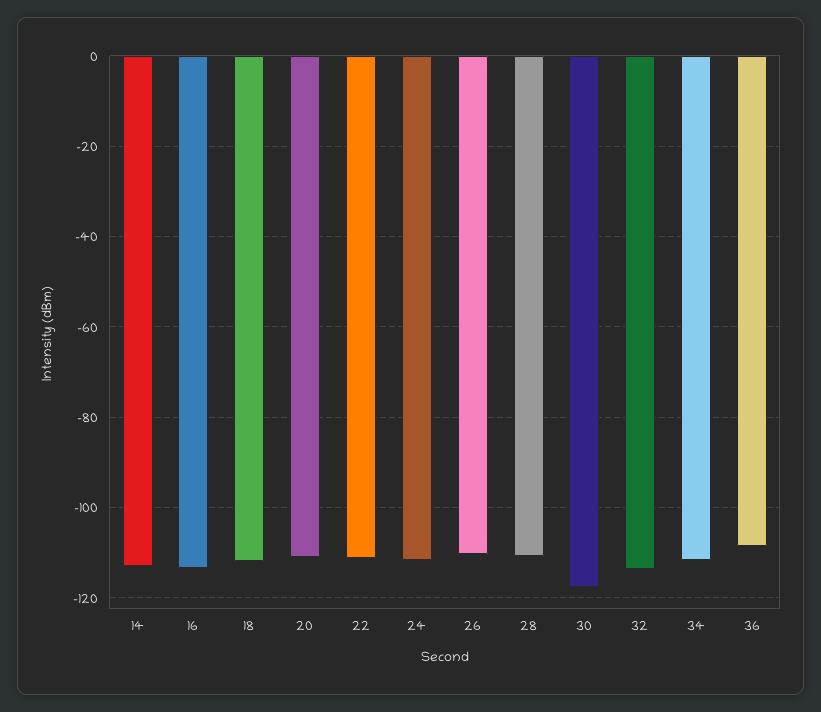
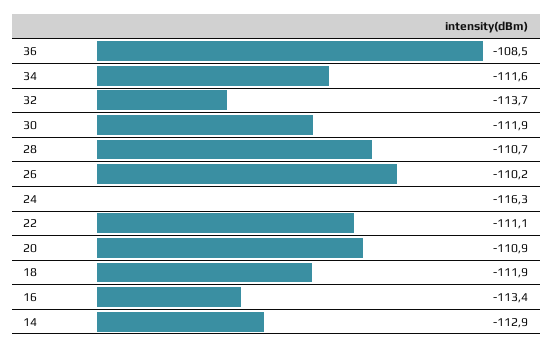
  {
    "14": -112.9,
    "16": -113.4,
    "18": -111.9,
    "20": -110.9,
    "22": -111.1,
-   "24": -112,
+   "24": -116.3,
    "26": -110.2,
    "28": -110.7,
-   "30": -118,
+   "30": -111.9,
    "32": -113.7,
    "34": -111.6,
    "36": -108.5
  }

